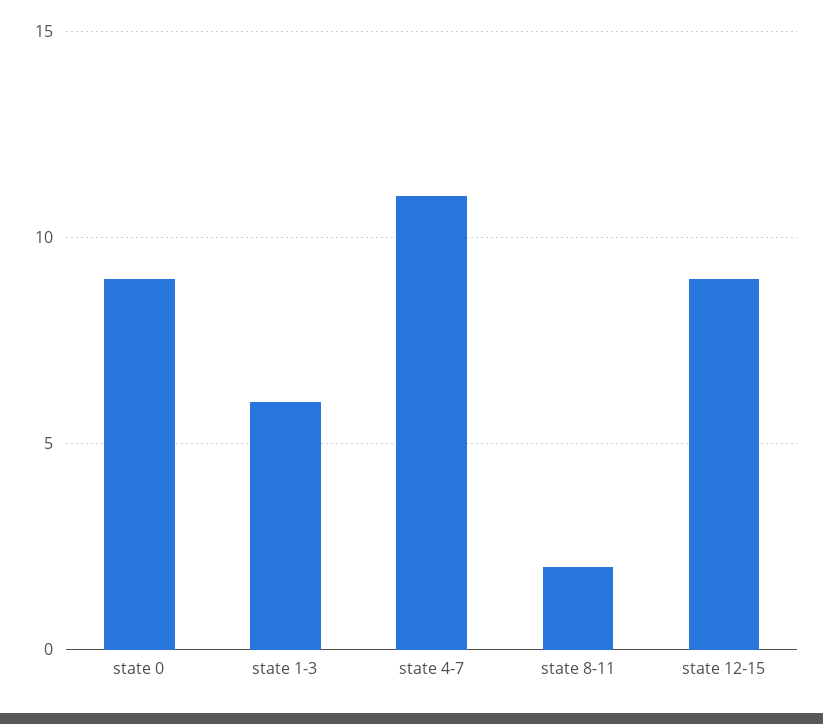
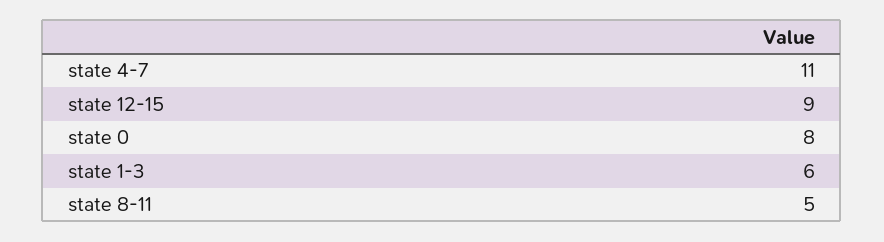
  {
-   "state 0": 9,
+   "state 0": 8,
    "state 1-3": 6,
    "state 4-7": 11,
-   "state 8-11": 2,
+   "state 8-11": 5,
    "state 12-15": 9
  }

